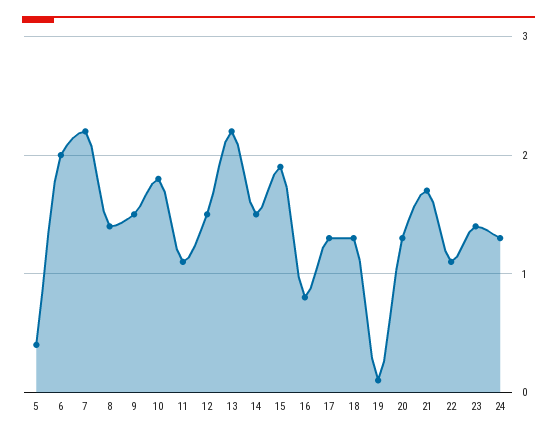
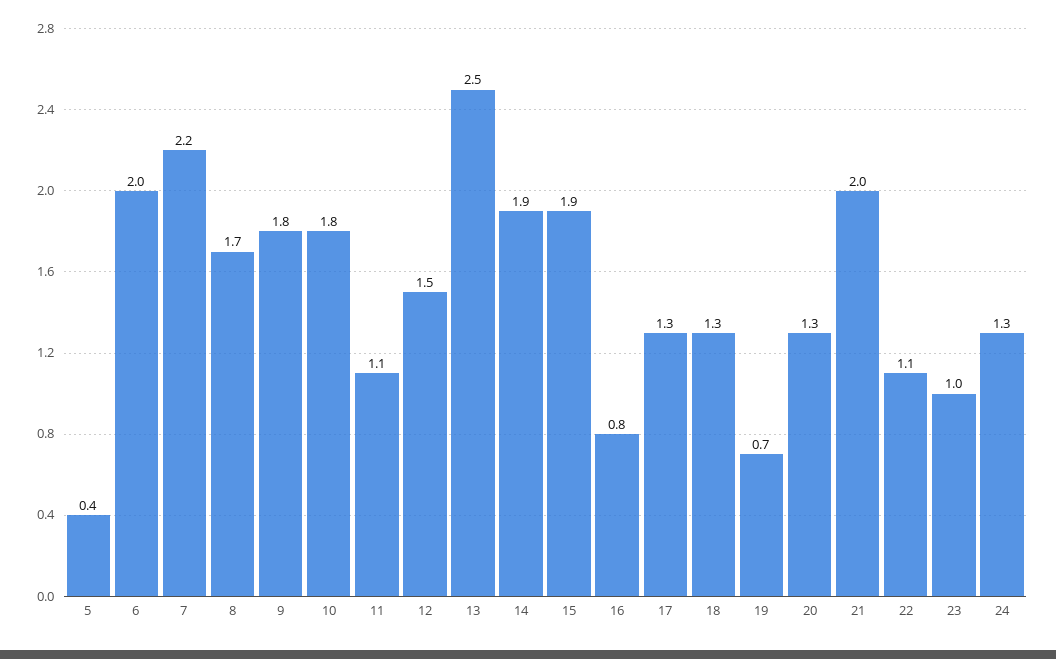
  {
    "5": 0.4,
    "6": 2,
    "7": 2.2,
-   "8": 1.4,
+   "8": 1.7,
-   "9": 1.5,
+   "9": 1.8,
    "10": 1.8,
    "11": 1.1,
    "12": 1.5,
-   "13": 2.2,
+   "13": 2.5,
-   "14": 1.5,
+   "14": 1.9,
    "15": 1.9,
    "16": 0.8,
    "17": 1.3,
    "18": 1.3,
-   "19": 0.1,
+   "19": 0.7,
    "20": 1.3,
-   "21": 1.7,
+   "21": 2,
    "22": 1.1,
-   "23": 1.4,
+   "23": 1,
    "24": 1.3
  }

